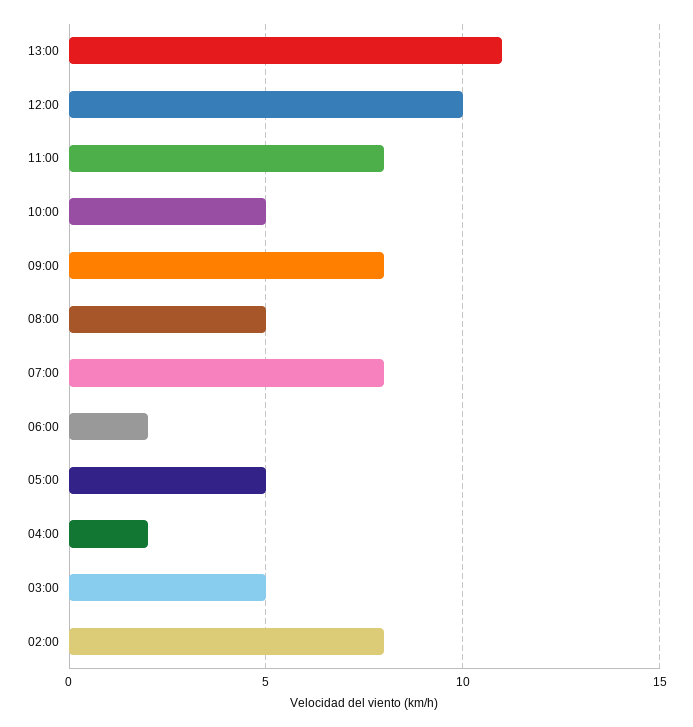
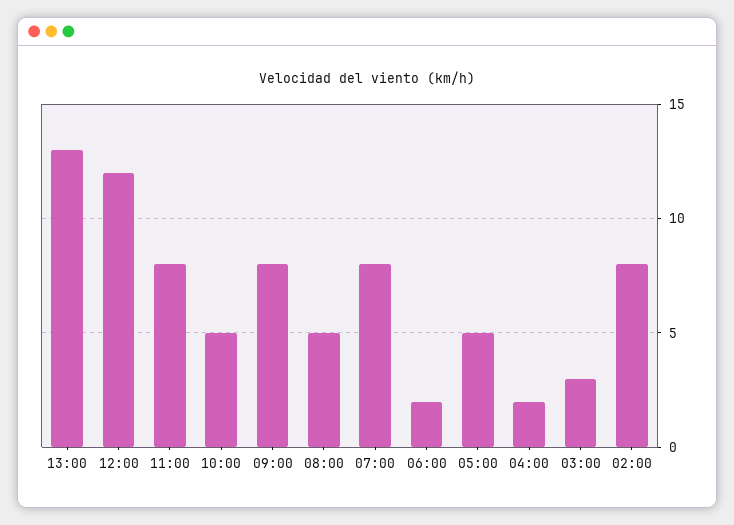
  {
-   "13:00": 11,
+   "13:00": 13,
-   "12:00": 10,
+   "12:00": 12,
    "11:00": 8,
    "10:00": 5,
    "09:00": 8,
    "08:00": 5,
    "07:00": 8,
    "06:00": 2,
    "05:00": 5,
    "04:00": 2,
-   "03:00": 5,
+   "03:00": 3,
    "02:00": 8
  }

